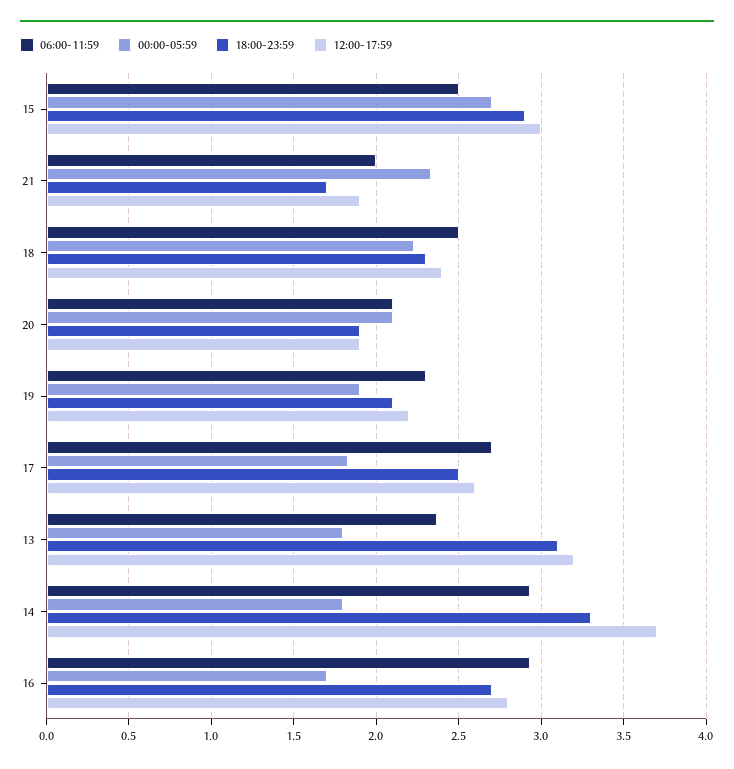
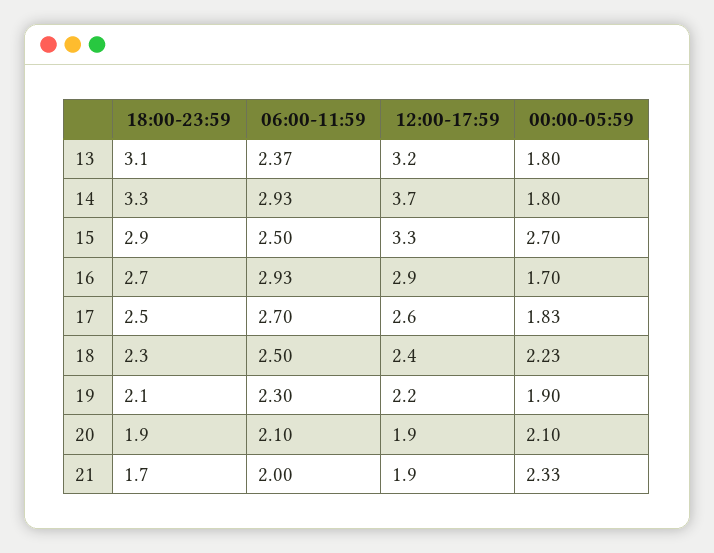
  {
    "06:00-11:59": {
      "15": 2.5,
      "21": 2,
      "18": 2.5,
      "20": 2.1,
      "19": 2.3,
      "17": 2.7,
      "13": 2.37,
      "14": 2.93,
      "16": 2.93
    },
    "00:00-05:59": {
      "15": 2.7,
      "21": 2.33,
      "18": 2.23,
      "20": 2.1,
      "19": 1.9,
      "17": 1.83,
      "13": 1.8,
      "14": 1.8,
      "16": 1.7
    },
    "18:00-23:59": {
      "15": 2.9,
      "21": 1.7,
      "18": 2.3,
      "20": 1.9,
      "19": 2.1,
      "17": 2.5,
      "13": 3.1,
      "14": 3.3,
      "16": 2.7
    },
    "12:00-17:59": {
-     "15": 3,
+     "15": 3.3,
      "21": 1.9,
      "18": 2.4,
      "20": 1.9,
      "19": 2.2,
      "17": 2.6,
      "13": 3.2,
      "14": 3.7,
-     "16": 2.8
+     "16": 2.9
    }
  }

